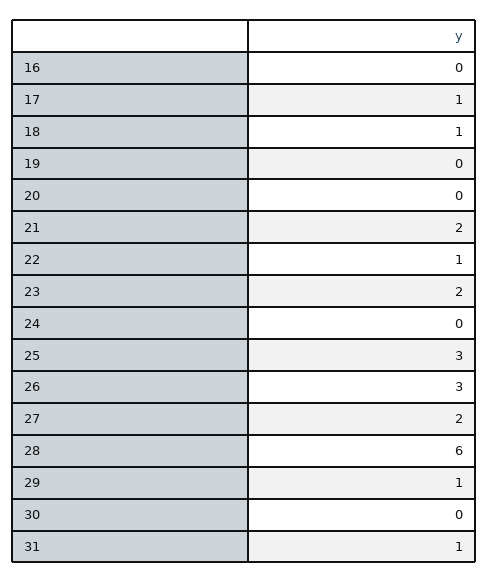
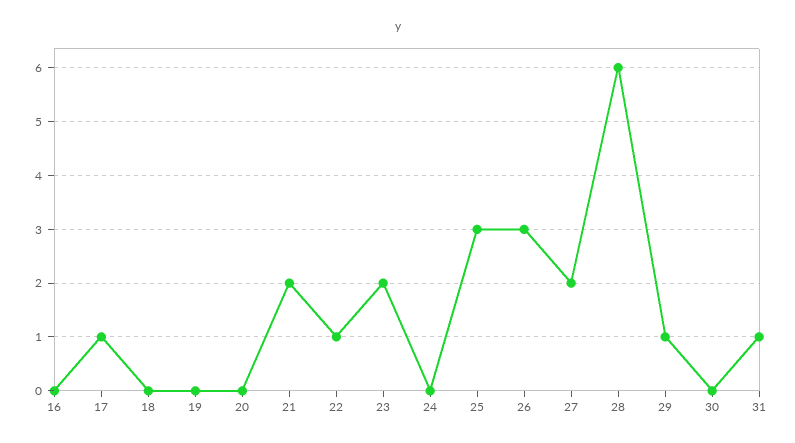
  {
    "16": 0,
    "17": 1,
-   "18": 1,
+   "18": 0,
    "19": 0,
    "20": 0,
    "21": 2,
    "22": 1,
    "23": 2,
    "24": 0,
    "25": 3,
    "26": 3,
    "27": 2,
    "28": 6,
    "29": 1,
    "30": 0,
    "31": 1
  }

